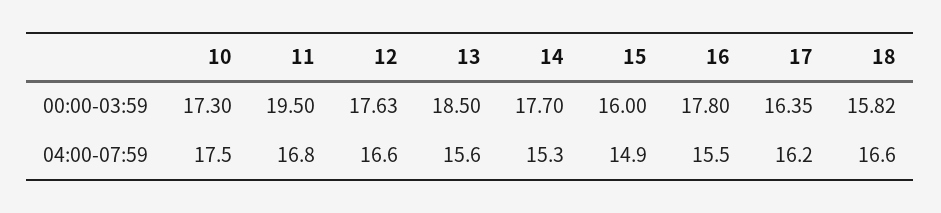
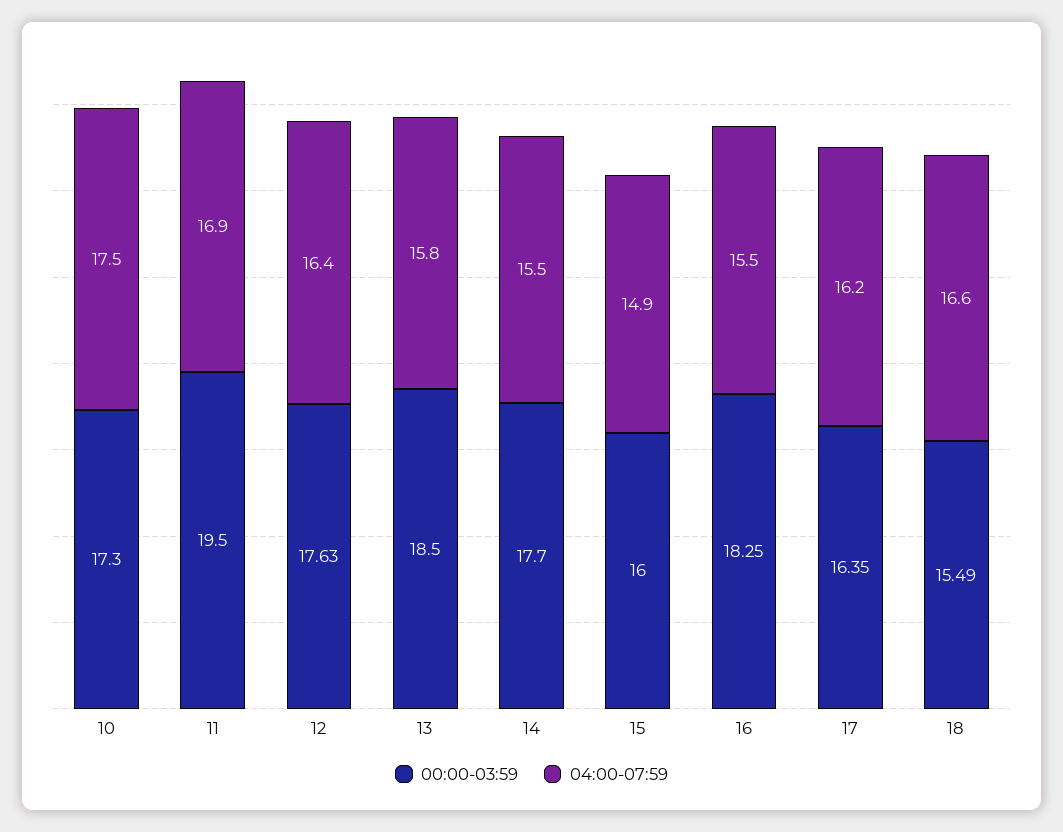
  {
    "00:00-03:59": {
      "10": 17.3,
      "11": 19.5,
      "12": 17.63,
      "13": 18.5,
      "14": 17.7,
      "15": 16,
-     "16": 17.8,
+     "16": 18.25,
      "17": 16.35,
-     "18": 15.82
+     "18": 15.49
    },
    "04:00-07:59": {
      "10": 17.5,
-     "11": 16.8,
+     "11": 16.9,
-     "12": 16.6,
+     "12": 16.4,
-     "13": 15.6,
+     "13": 15.8,
-     "14": 15.3,
+     "14": 15.5,
      "15": 14.9,
      "16": 15.5,
      "17": 16.2,
      "18": 16.6
    }
  }

